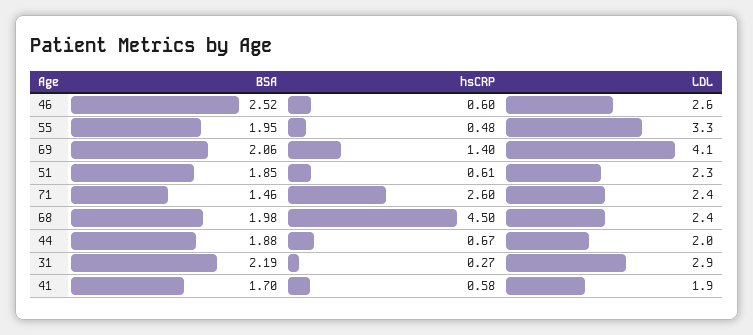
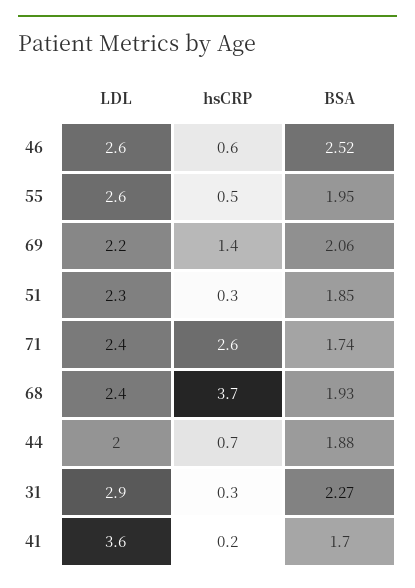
  {
    "BSA": {
      "46": 2.52,
      "55": 1.95,
      "69": 2.06,
      "51": 1.85,
-     "71": 1.46,
+     "71": 1.74,
-     "68": 1.98,
+     "68": 1.93,
      "44": 1.88,
-     "31": 2.19,
+     "31": 2.27,
      "41": 1.7
    },
    "hsCRP": {
      "46": 0.6,
      "55": 0.48,
      "69": 1.4,
-     "51": 0.61,
+     "51": 0.3,
      "71": 2.6,
-     "68": 4.5,
+     "68": 3.7,
      "44": 0.67,
      "31": 0.27,
-     "41": 0.58
+     "41": 0.2
    },
    "LDL": {
      "46": 2.6,
-     "55": 3.3,
+     "55": 2.6,
-     "69": 4.1,
+     "69": 2.2,
      "51": 2.3,
      "71": 2.4,
      "68": 2.4,
      "44": 2,
      "31": 2.9,
-     "41": 1.9
+     "41": 3.6
    }
  }

